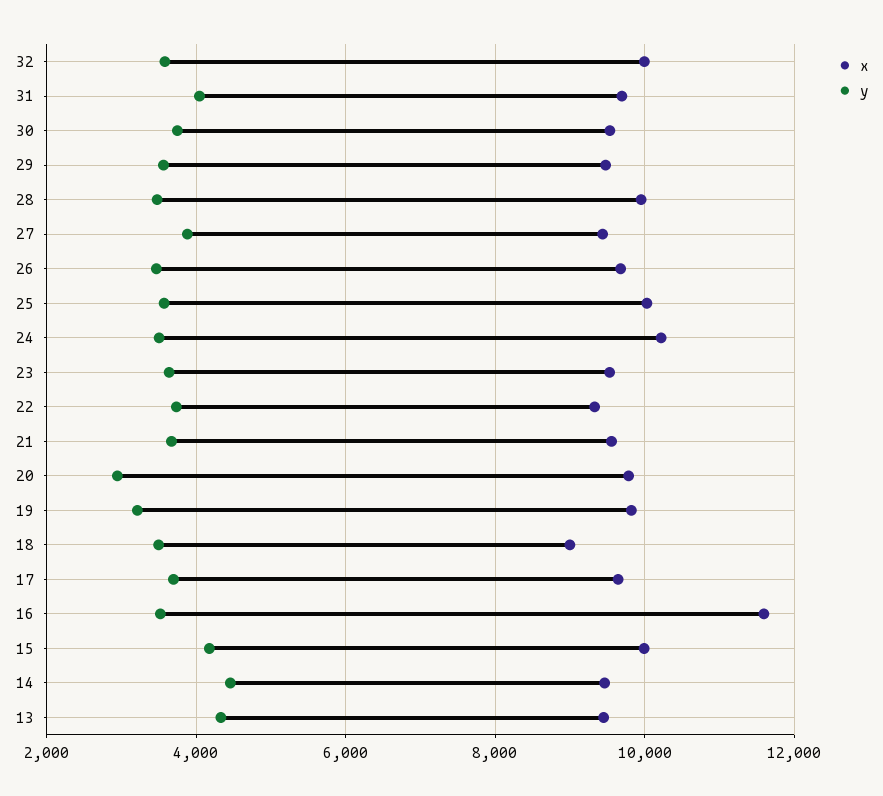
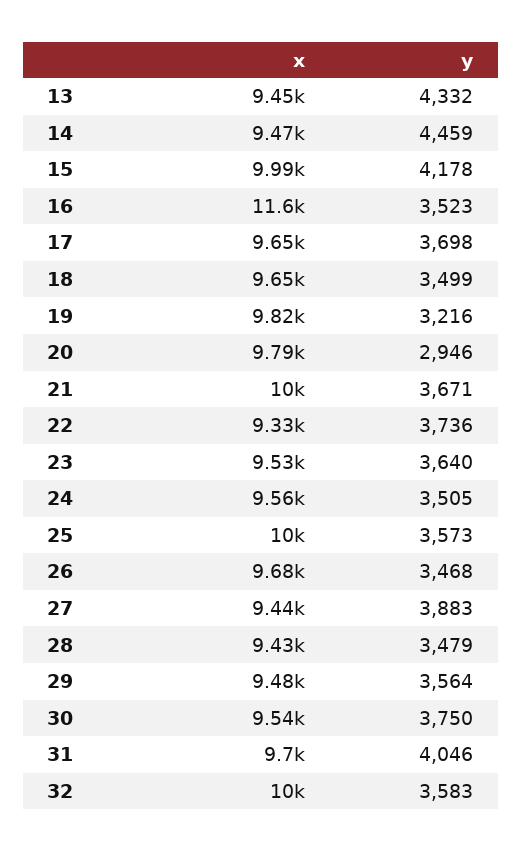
  {
    "x": {
      "32": 10000,
      "31": 9700,
      "30": 9540,
      "29": 9480,
-     "28": 10000,
+     "28": 9430,
      "27": 9440,
      "26": 9680,
      "25": 10000,
-     "24": 10200,
+     "24": 9560,
      "23": 9530,
      "22": 9330,
-     "21": 9600,
+     "21": 10000,
      "20": 9790,
      "19": 9820,
-     "18": 9000,
+     "18": 9650,
      "17": 9650,
      "16": 11600,
      "15": 9990,
      "14": 9470,
      "13": 9450
    },
    "y": {
      "32": 3583,
      "31": 4046,
      "30": 3750,
      "29": 3564,
      "28": 3479,
      "27": 3883,
      "26": 3468,
      "25": 3573,
      "24": 3505,
      "23": 3640,
      "22": 3736,
      "21": 3671,
      "20": 2946,
      "19": 3216,
      "18": 3499,
      "17": 3698,
      "16": 3523,
      "15": 4178,
      "14": 4459,
      "13": 4332
    }
  }

